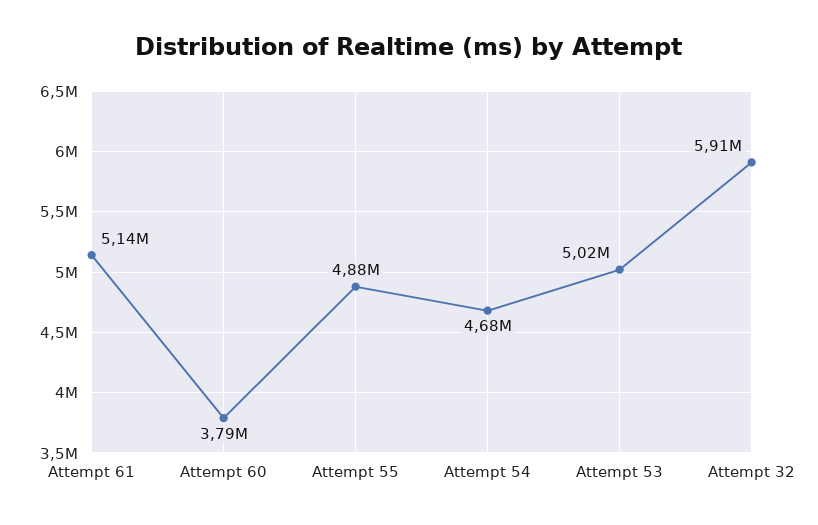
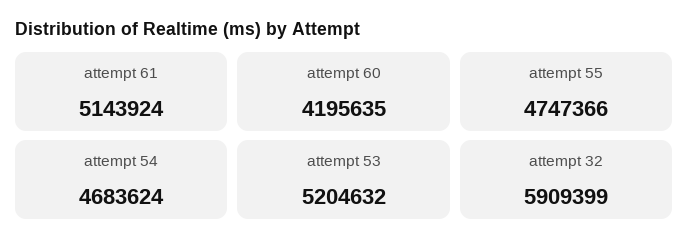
  {
    "Attempt 61": 5143924,
-   "Attempt 60": 3790000,
+   "Attempt 60": 4195635,
-   "Attempt 55": 4880000,
+   "Attempt 55": 4747366,
    "Attempt 54": 4683624,
-   "Attempt 53": 5020000,
+   "Attempt 53": 5204632,
    "Attempt 32": 5909399
  }

